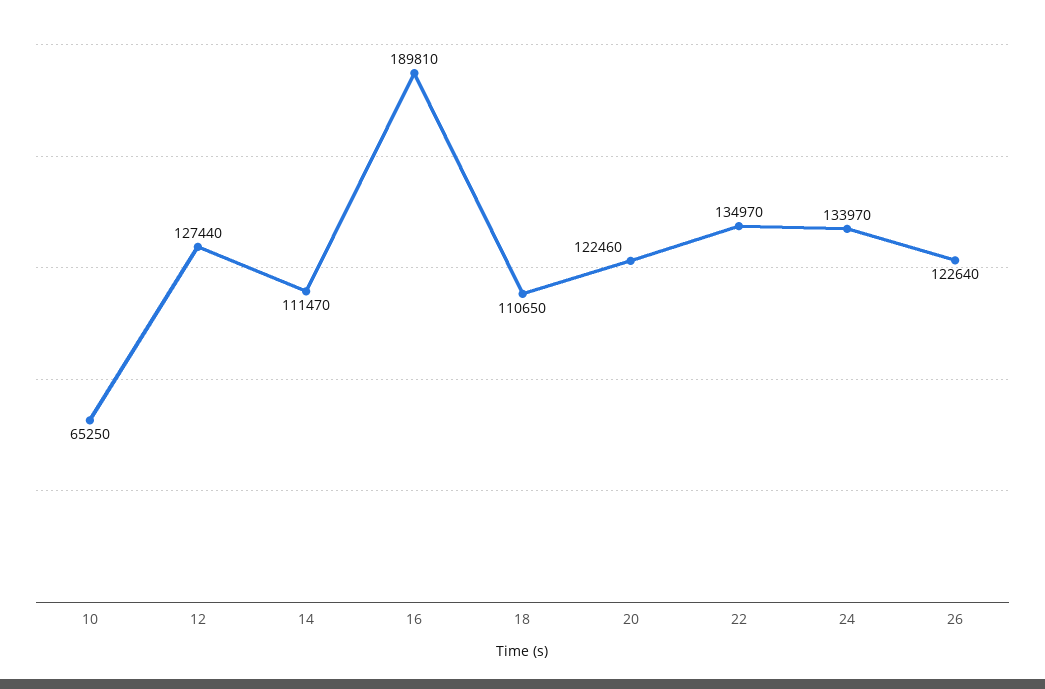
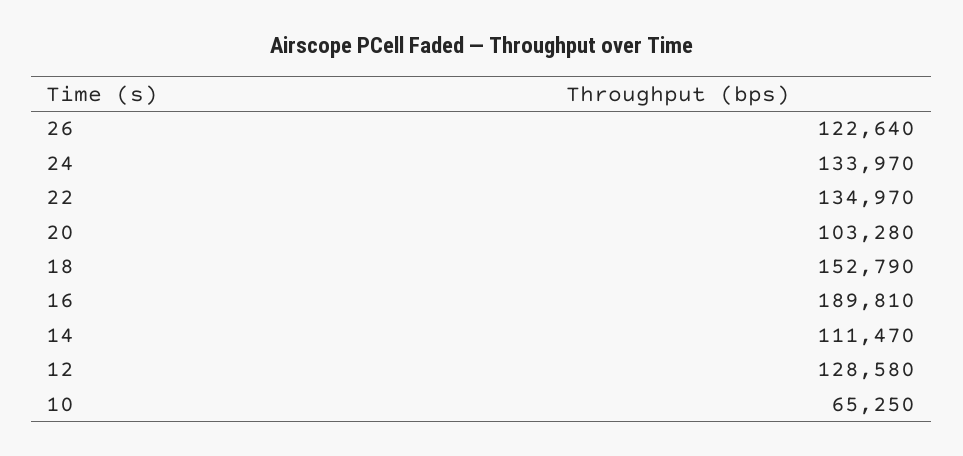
  {
    "10": 65250,
-   "12": 127440,
+   "12": 128580,
    "14": 111470,
    "16": 189810,
-   "18": 110650,
+   "18": 152790,
-   "20": 122460,
+   "20": 103280,
    "22": 134970,
    "24": 133970,
    "26": 122640
  }

